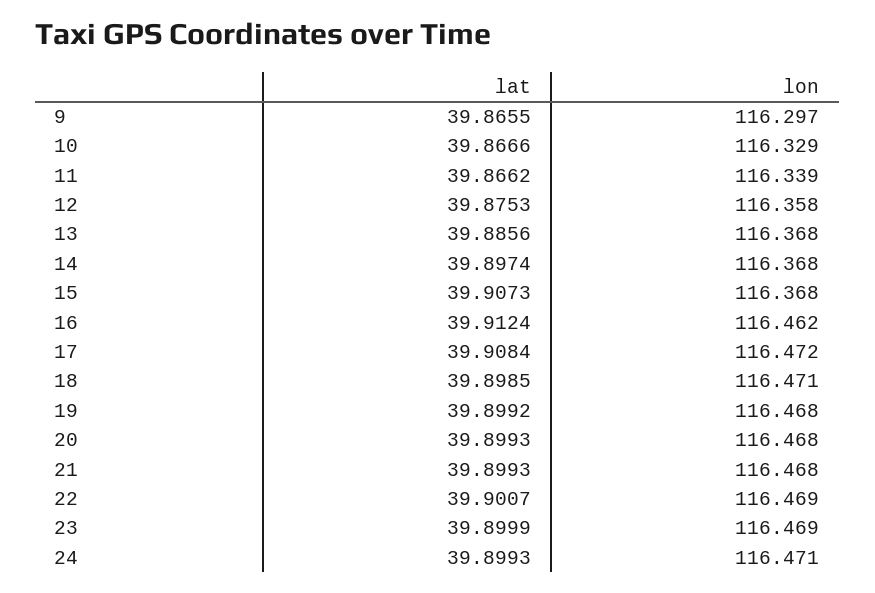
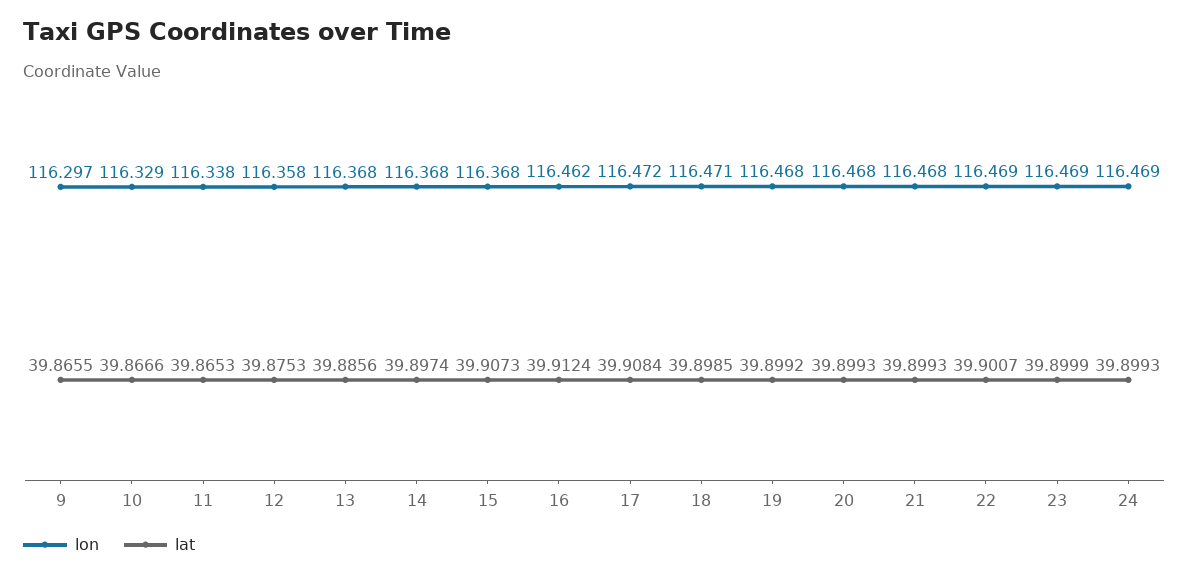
  {
    "lat": {
      "9": 39.8655,
      "10": 39.8666,
-     "11": 39.8662,
+     "11": 39.8653,
      "12": 39.8753,
      "13": 39.8856,
      "14": 39.8974,
      "15": 39.9073,
      "16": 39.9124,
      "17": 39.9084,
      "18": 39.8985,
      "19": 39.8992,
      "20": 39.8993,
      "21": 39.8993,
      "22": 39.9007,
      "23": 39.8999,
      "24": 39.8993
    },
    "lon": {
      "9": 116.297,
      "10": 116.329,
-     "11": 116.339,
+     "11": 116.338,
      "12": 116.358,
      "13": 116.368,
      "14": 116.368,
      "15": 116.368,
      "16": 116.462,
      "17": 116.472,
      "18": 116.471,
      "19": 116.468,
      "20": 116.468,
      "21": 116.468,
      "22": 116.469,
      "23": 116.469,
-     "24": 116.471
+     "24": 116.469
    }
  }

